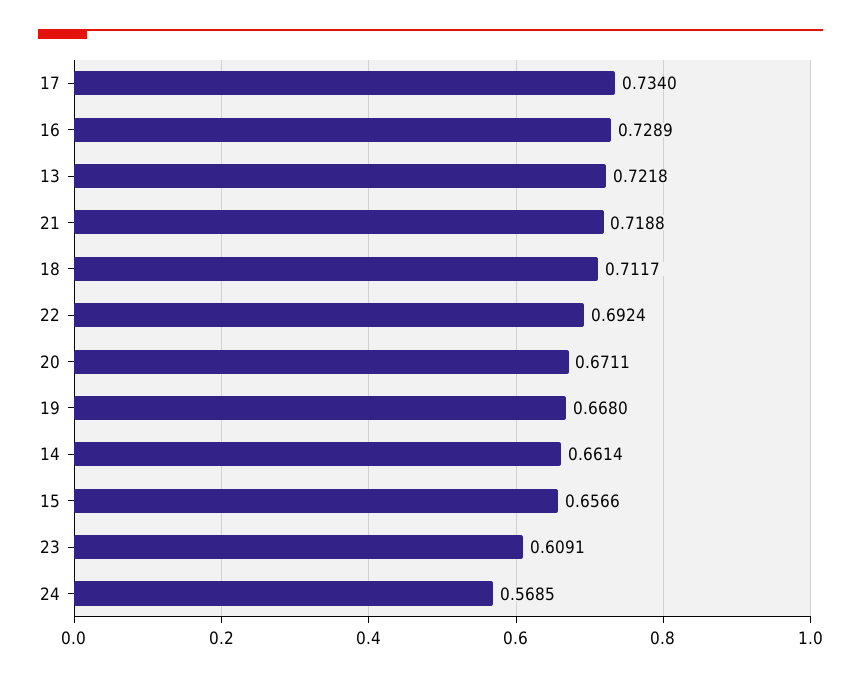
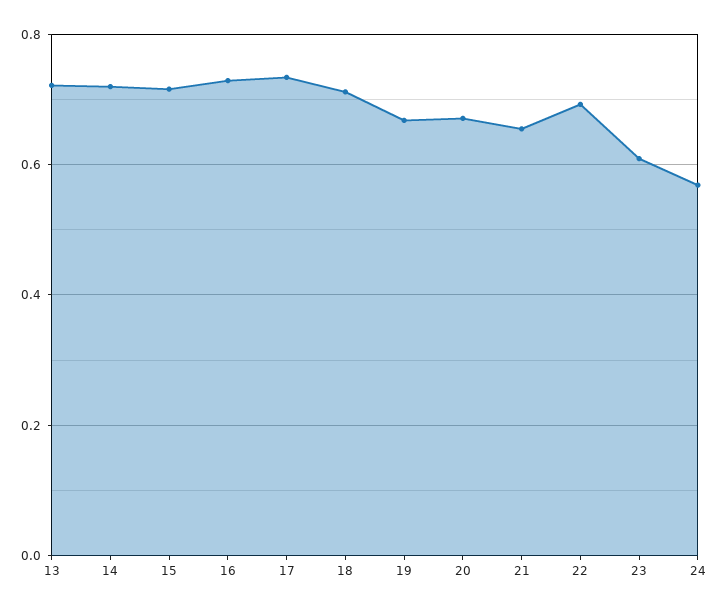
  {
    "17": 0.734,
    "16": 0.7289,
    "13": 0.7218,
-   "21": 0.7188,
+   "21": 0.66,
    "18": 0.7117,
    "22": 0.6924,
    "20": 0.6711,
    "19": 0.668,
-   "14": 0.6614,
+   "14": 0.72,
-   "15": 0.6566,
+   "15": 0.72,
    "23": 0.6091,
    "24": 0.5685
  }

